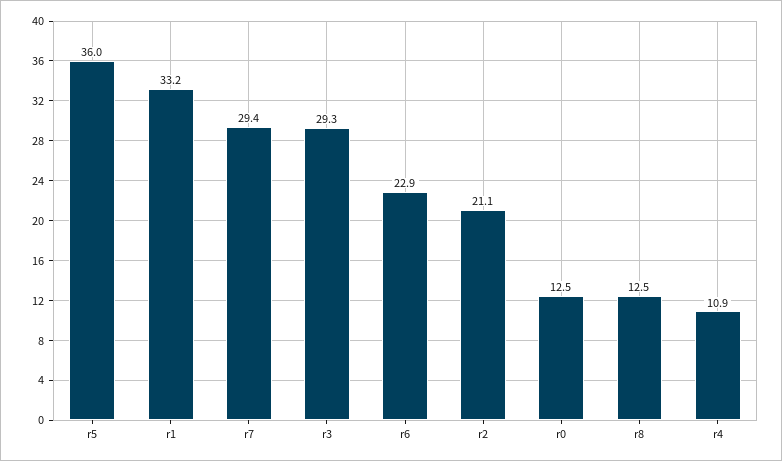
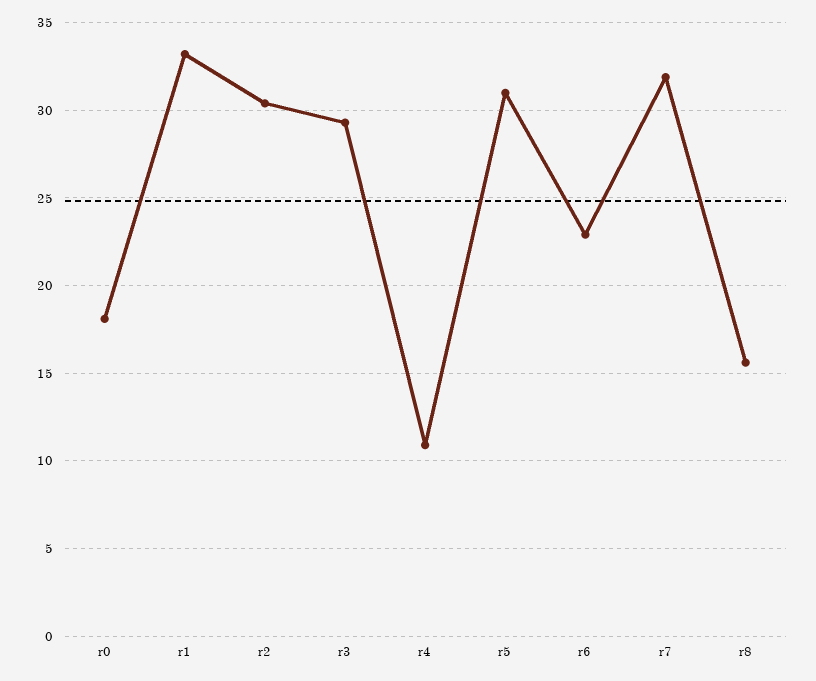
  {
-   "r5": 36,
+   "r5": 31,
    "r1": 33.2,
-   "r7": 29.4,
+   "r7": 32,
    "r3": 29.3,
    "r6": 22.9,
-   "r2": 21.1,
+   "r2": 30.5,
-   "r0": 12.5,
+   "r0": 18,
-   "r8": 12.5,
+   "r8": 15.5,
    "r4": 10.9
  }

